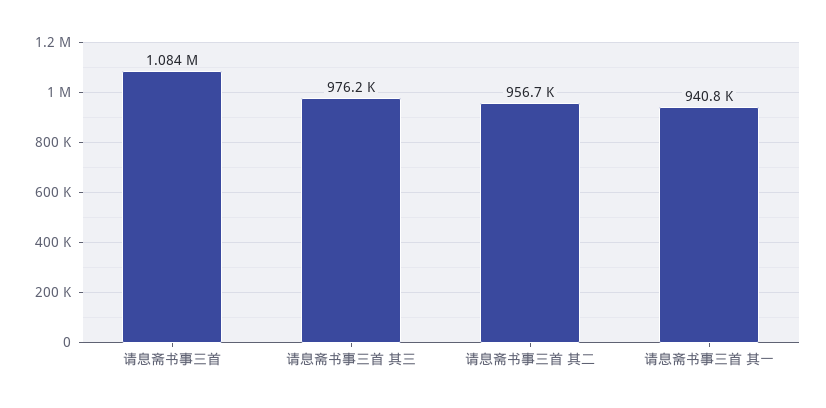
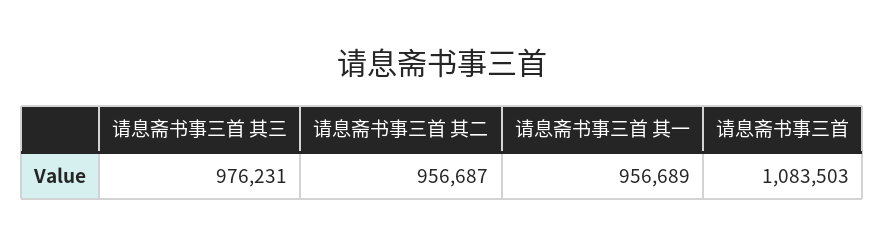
  {
    "请息斋书事三首": 1083503,
    "请息斋书事三首 其三": 976231,
    "请息斋书事三首 其二": 956687,
-   "请息斋书事三首 其一": 940800
+   "请息斋书事三首 其一": 956689
  }

